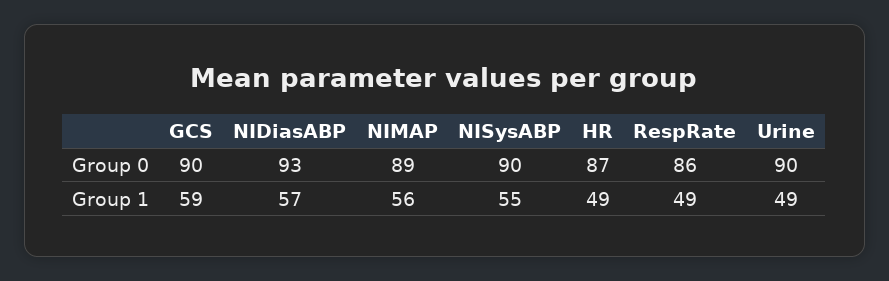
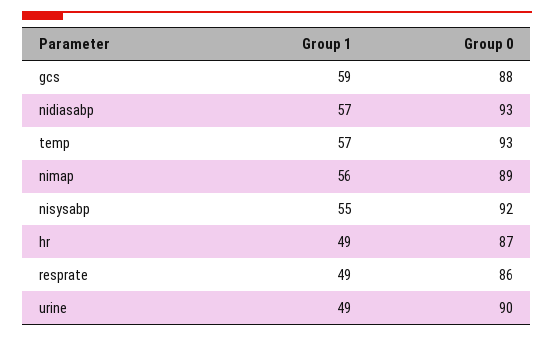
  {
    "GCS": {
-     "Group 0": 90,
+     "Group 0": 88,
      "Group 1": 59
    },
    "NIDiasABP": {
      "Group 0": 93,
      "Group 1": 57
    },
    "NIMAP": {
      "Group 0": 89,
      "Group 1": 56
    },
    "NISysABP": {
-     "Group 0": 90,
+     "Group 0": 92,
      "Group 1": 55
    },
    "HR": {
      "Group 0": 87,
      "Group 1": 49
    },
    "RespRate": {
      "Group 0": 86,
      "Group 1": 49
    },
    "Urine": {
      "Group 0": 90,
      "Group 1": 49
-   }
+   },
+   "temp": {
+     "Group 1": 57,
+     "Group 0": 93
+   }
  }

